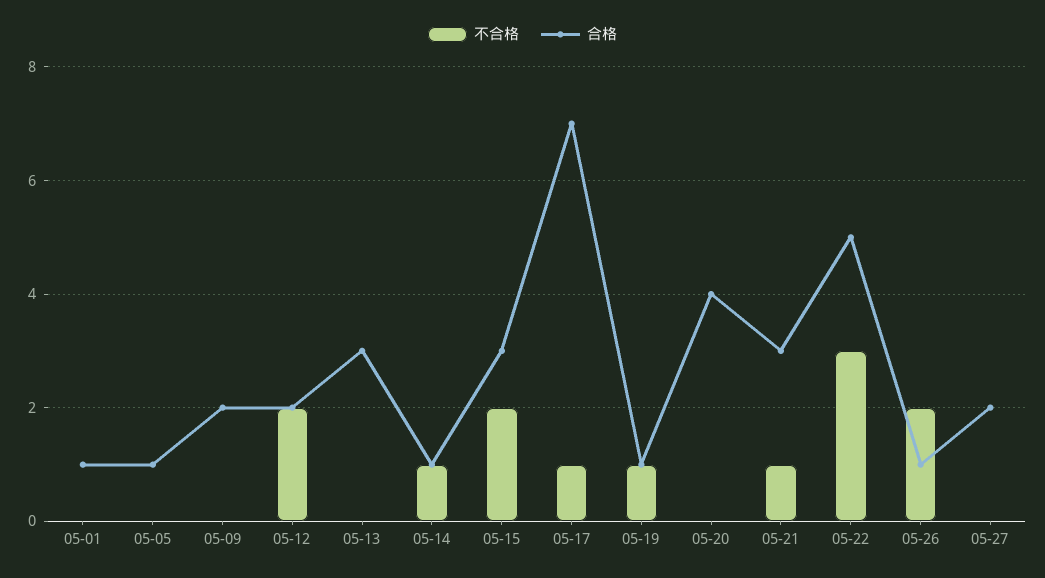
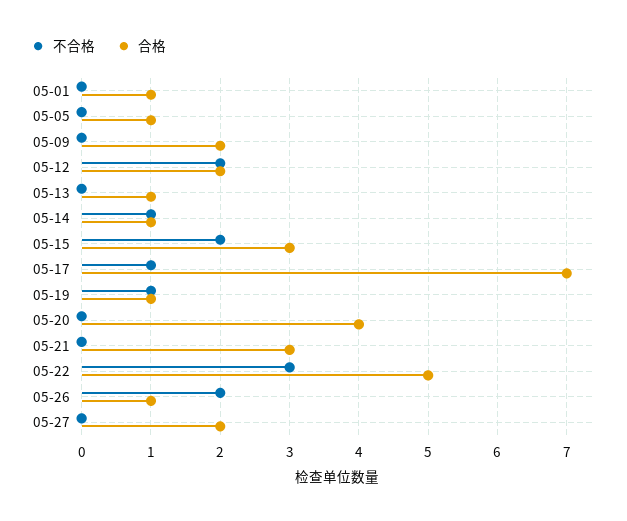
  {
    "不合格": {
      "05-01": 0,
      "05-05": 0,
      "05-09": 0,
      "05-12": 2,
      "05-13": 0,
      "05-14": 1,
      "05-15": 2,
      "05-17": 1,
      "05-19": 1,
      "05-20": 0,
-     "05-21": 1,
+     "05-21": 0,
      "05-22": 3,
      "05-26": 2,
      "05-27": 0
    },
    "合格": {
      "05-01": 1,
      "05-05": 1,
      "05-09": 2,
      "05-12": 2,
-     "05-13": 3,
+     "05-13": 1,
      "05-14": 1,
      "05-15": 3,
      "05-17": 7,
      "05-19": 1,
      "05-20": 4,
      "05-21": 3,
      "05-22": 5,
      "05-26": 1,
      "05-27": 2
    }
  }

